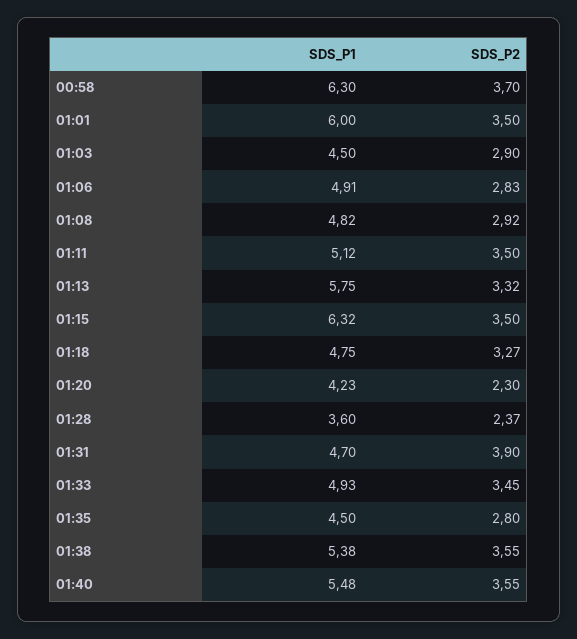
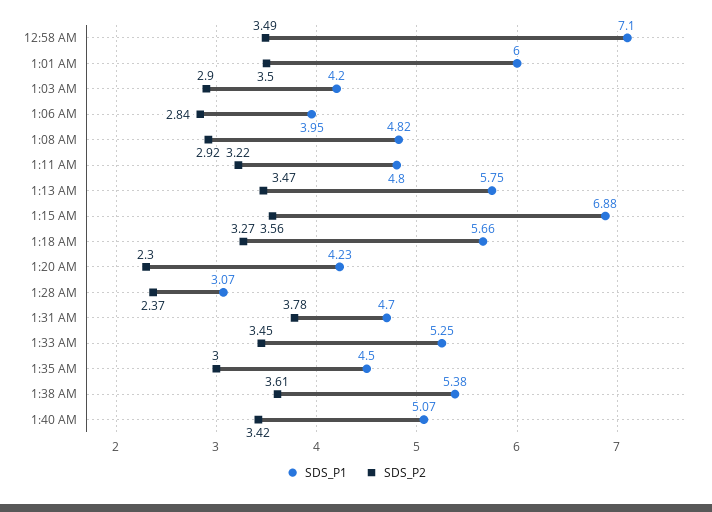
  {
    "SDS_P1": {
-     "00:58": 6.3,
+     "00:58": 7.1,
      "01:01": 6,
-     "01:03": 4.5,
+     "01:03": 4.2,
-     "01:06": 4.91,
+     "01:06": 3.95,
      "01:08": 4.82,
-     "01:11": 5.12,
+     "01:11": 4.8,
      "01:13": 5.75,
-     "01:15": 6.32,
+     "01:15": 6.88,
-     "01:18": 4.75,
+     "01:18": 5.66,
      "01:20": 4.23,
-     "01:28": 3.6,
+     "01:28": 3.07,
      "01:31": 4.7,
-     "01:33": 4.93,
+     "01:33": 5.25,
      "01:35": 4.5,
      "01:38": 5.38,
-     "01:40": 5.48
+     "01:40": 5.07
    },
    "SDS_P2": {
-     "00:58": 3.7,
+     "00:58": 3.49,
      "01:01": 3.5,
      "01:03": 2.9,
-     "01:06": 2.83,
+     "01:06": 2.84,
      "01:08": 2.92,
-     "01:11": 3.5,
+     "01:11": 3.22,
-     "01:13": 3.32,
+     "01:13": 3.47,
-     "01:15": 3.5,
+     "01:15": 3.56,
      "01:18": 3.27,
      "01:20": 2.3,
      "01:28": 2.37,
-     "01:31": 3.9,
+     "01:31": 3.78,
      "01:33": 3.45,
-     "01:35": 2.8,
+     "01:35": 3,
-     "01:38": 3.55,
+     "01:38": 3.61,
-     "01:40": 3.55
+     "01:40": 3.42
    }
  }

